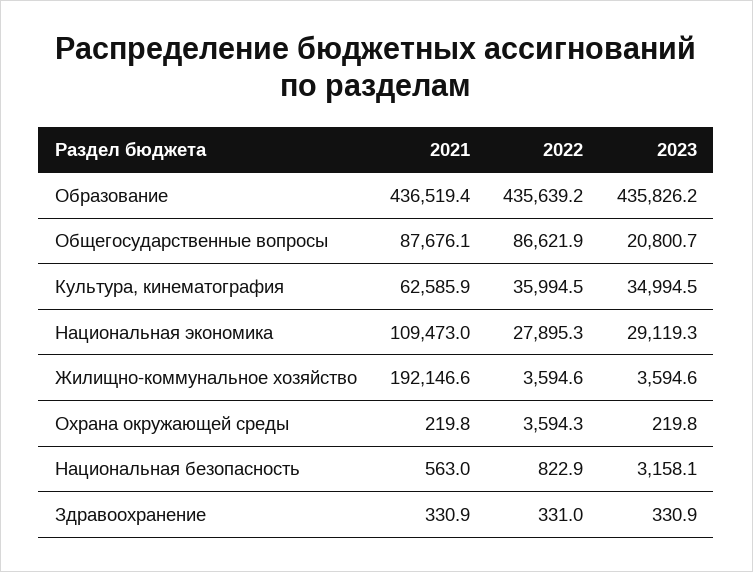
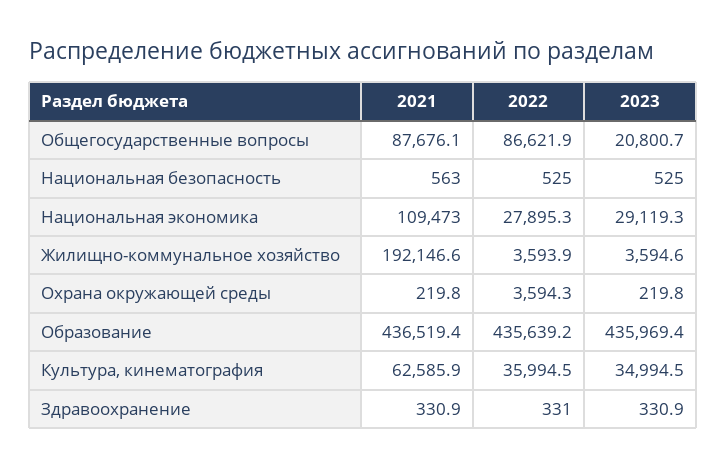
  {
    "2021": {
      "Образование": 436519.4,
      "Общегосударственные вопросы": 87676.1,
      "Культура, кинематография": 62585.9,
      "Национальная экономика": 109473,
      "Жилищно-коммунальное хозяйство": 192146.6,
      "Охрана окружающей среды": 219.8,
      "Национальная безопасность": 563,
      "Здравоохранение": 330.9
    },
    "2022": {
      "Образование": 435639.2,
      "Общегосударственные вопросы": 86621.9,
      "Культура, кинематография": 35994.5,
      "Национальная экономика": 27895.3,
-     "Жилищно-коммунальное хозяйство": 3594.6,
+     "Жилищно-коммунальное хозяйство": 3593.9,
      "Охрана окружающей среды": 3594.3,
-     "Национальная безопасность": 822.9,
+     "Национальная безопасность": 525,
      "Здравоохранение": 331
    },
    "2023": {
-     "Образование": 435826.2,
+     "Образование": 435969.4,
      "Общегосударственные вопросы": 20800.7,
      "Культура, кинематография": 34994.5,
      "Национальная экономика": 29119.3,
      "Жилищно-коммунальное хозяйство": 3594.6,
      "Охрана окружающей среды": 219.8,
-     "Национальная безопасность": 3158.1,
+     "Национальная безопасность": 525,
      "Здравоохранение": 330.9
    }
  }

